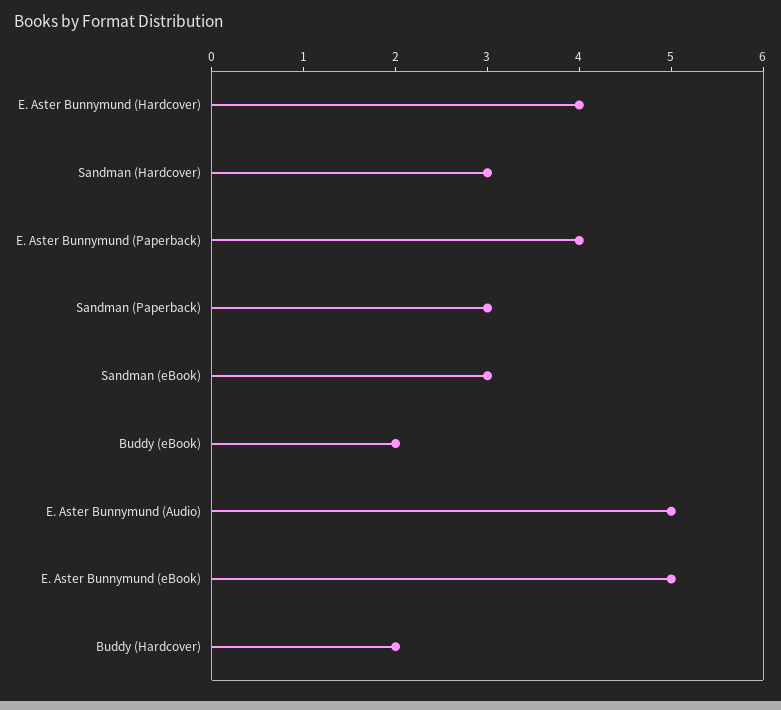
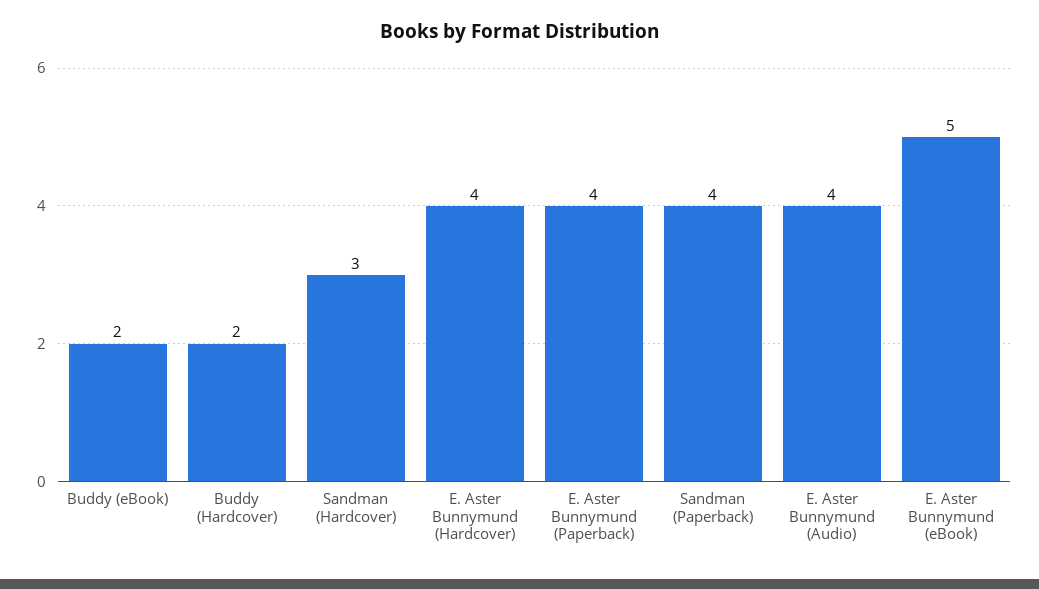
  {
    "E. Aster Bunnymund (Hardcover)": 4,
    "Sandman (Hardcover)": 3,
    "E. Aster Bunnymund (Paperback)": 4,
-   "Sandman (Paperback)": 3,
+   "Sandman (Paperback)": 4,
-   "Sandman (eBook)": 3,
    "Buddy (eBook)": 2,
-   "E. Aster Bunnymund (Audio)": 5,
+   "E. Aster Bunnymund (Audio)": 4,
    "E. Aster Bunnymund (eBook)": 5,
    "Buddy (Hardcover)": 2
  }

